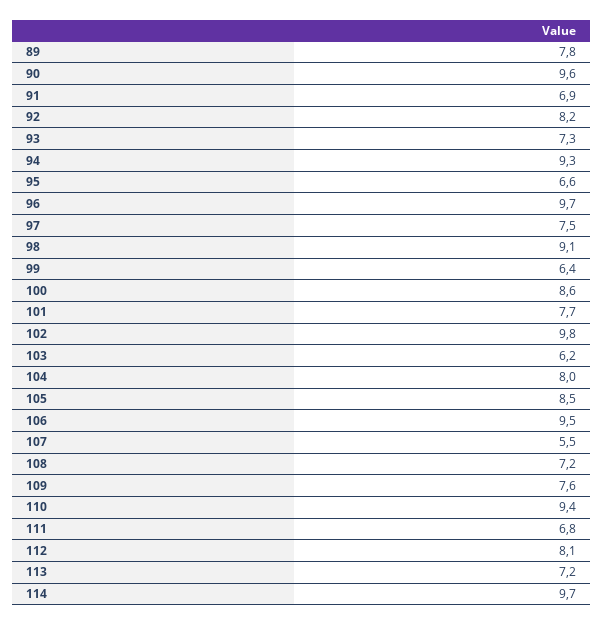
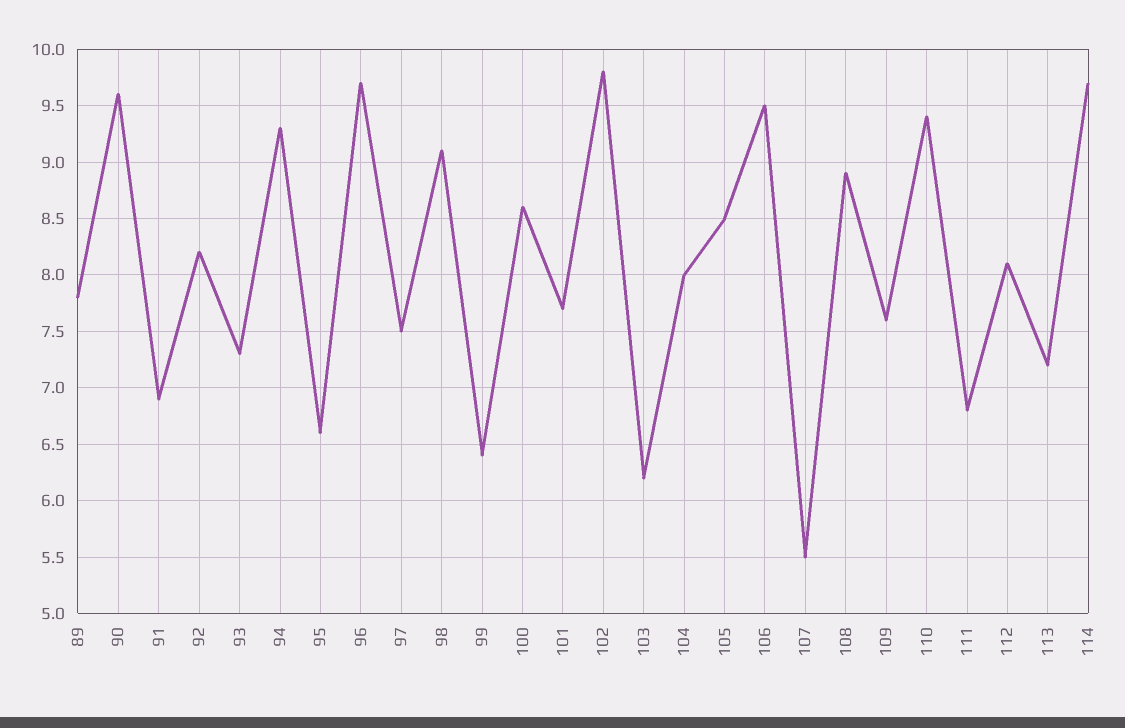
  {
    "89": 7.8,
    "90": 9.6,
    "91": 6.9,
    "92": 8.2,
    "93": 7.3,
    "94": 9.3,
    "95": 6.6,
    "96": 9.7,
    "97": 7.5,
    "98": 9.1,
    "99": 6.4,
    "100": 8.6,
    "101": 7.7,
    "102": 9.8,
    "103": 6.2,
    "104": 8,
    "105": 8.5,
    "106": 9.5,
    "107": 5.5,
-   "108": 7.2,
+   "108": 8.9,
    "109": 7.6,
    "110": 9.4,
    "111": 6.8,
    "112": 8.1,
    "113": 7.2,
    "114": 9.7
  }

